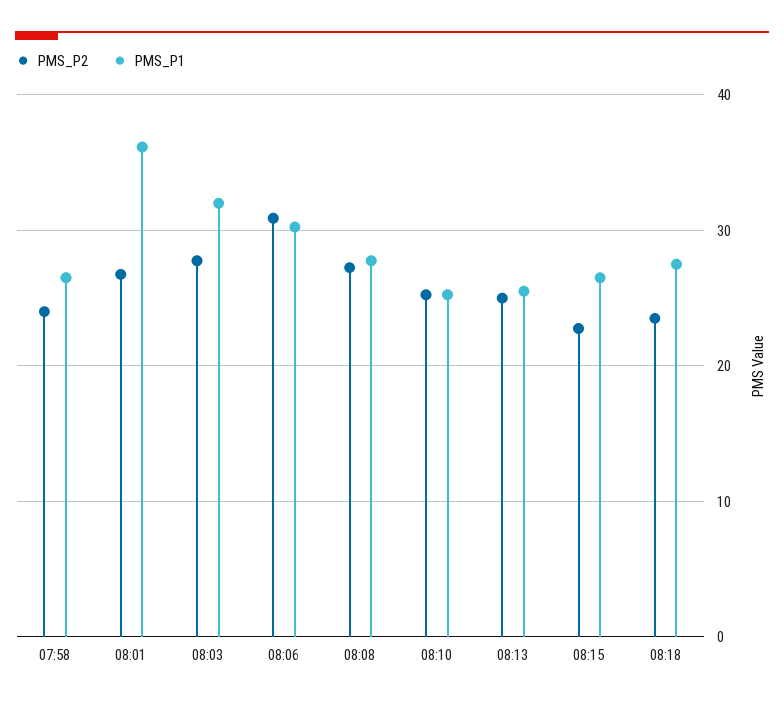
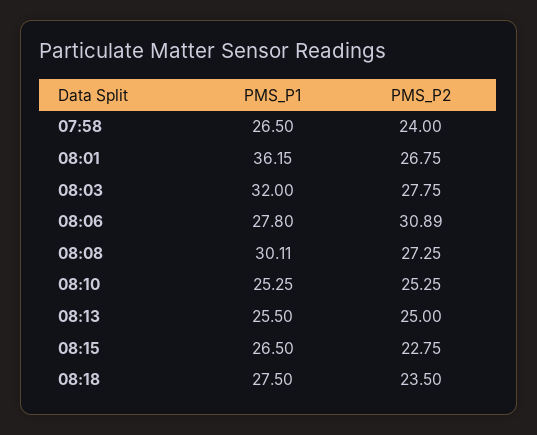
  {
    "PMS_P2": {
      "07:58": 24,
      "08:01": 26.75,
      "08:03": 27.75,
      "08:06": 30.89,
      "08:08": 27.25,
      "08:10": 25.25,
      "08:13": 25,
      "08:15": 22.75,
      "08:18": 23.5
    },
    "PMS_P1": {
      "07:58": 26.5,
      "08:01": 36.15,
      "08:03": 32,
-     "08:06": 30,
+     "08:06": 27.8,
-     "08:08": 28,
+     "08:08": 30.11,
      "08:10": 25.25,
      "08:13": 25.5,
      "08:15": 26.5,
      "08:18": 27.5
    }
  }

